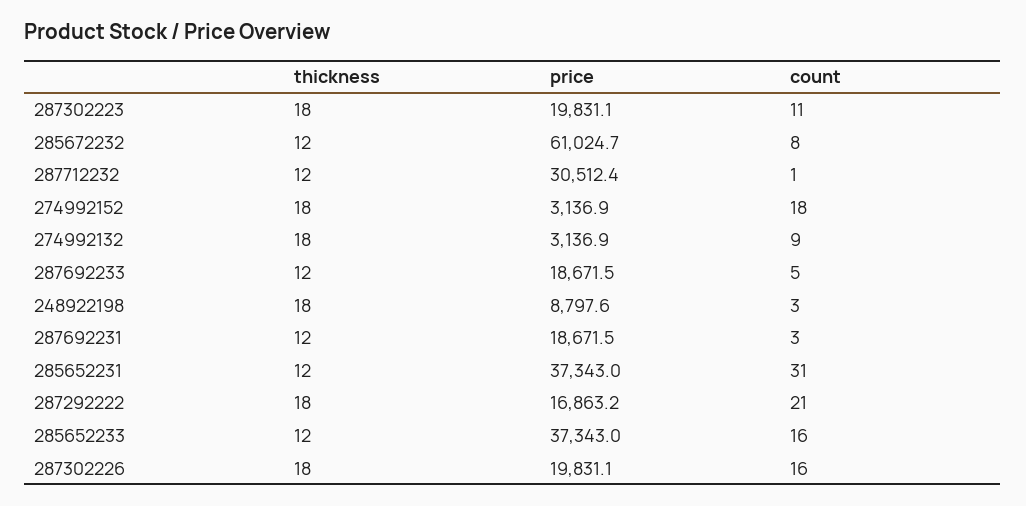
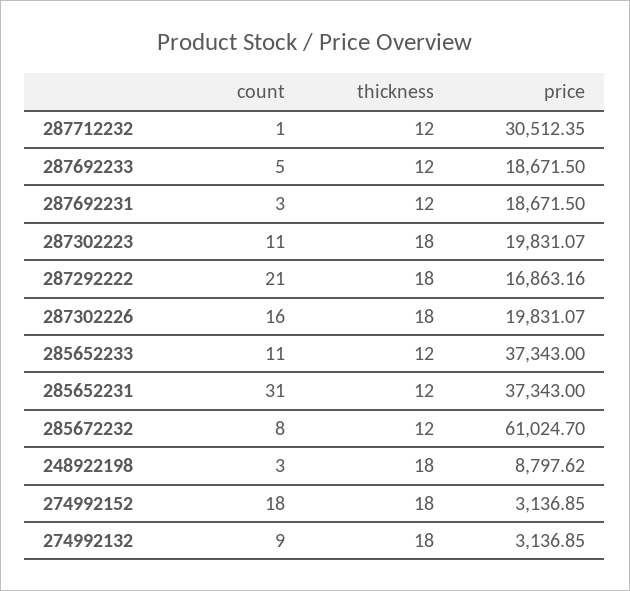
  {
    "thickness": {
      "287302223": 18,
      "285672232": 12,
      "287712232": 12,
      "274992152": 18,
      "274992132": 18,
      "287692233": 12,
      "248922198": 18,
      "287692231": 12,
      "285652231": 12,
      "287292222": 18,
      "285652233": 12,
      "287302226": 18
    },
    "price": {
      "287302223": 19831.07,
      "285672232": 61024.7,
      "287712232": 30512.35,
      "274992152": 3136.85,
      "274992132": 3136.85,
      "287692233": 18671.5,
      "248922198": 8797.62,
      "287692231": 18671.5,
      "285652231": 37343,
      "287292222": 16863.16,
      "285652233": 37343,
      "287302226": 19831.07
    },
    "count": {
      "287302223": 11,
      "285672232": 8,
      "287712232": 1,
      "274992152": 18,
      "274992132": 9,
      "287692233": 5,
      "248922198": 3,
      "287692231": 3,
      "285652231": 31,
      "287292222": 21,
-     "285652233": 16,
+     "285652233": 11,
      "287302226": 16
    }
  }

